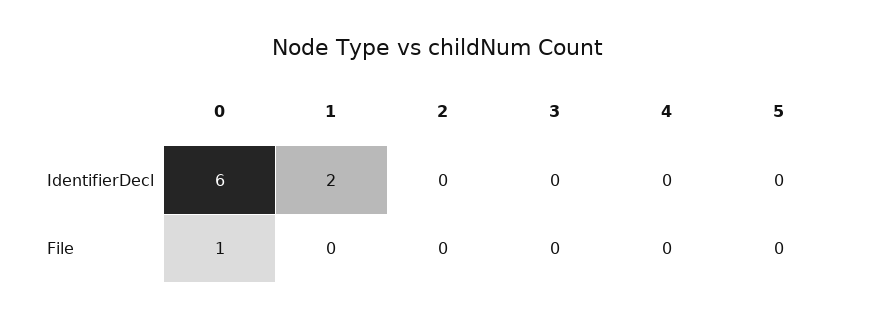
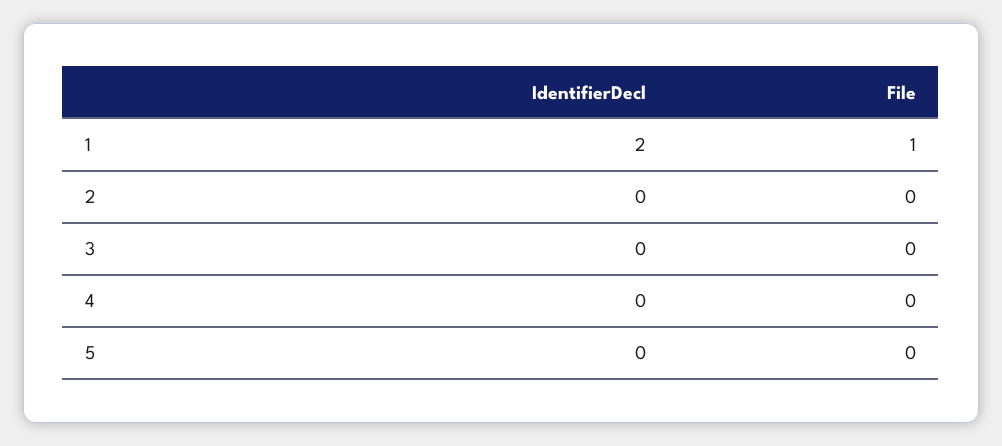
  {
-   "0": {
-     "IdentifierDecl": 6,
-     "File": 1
-   },
    "1": {
      "IdentifierDecl": 2,
-     "File": 0
+     "File": 1
    },
    "2": {
      "IdentifierDecl": 0,
      "File": 0
    },
    "3": {
      "IdentifierDecl": 0,
      "File": 0
    },
    "4": {
      "IdentifierDecl": 0,
      "File": 0
    },
    "5": {
      "IdentifierDecl": 0,
      "File": 0
    }
  }

